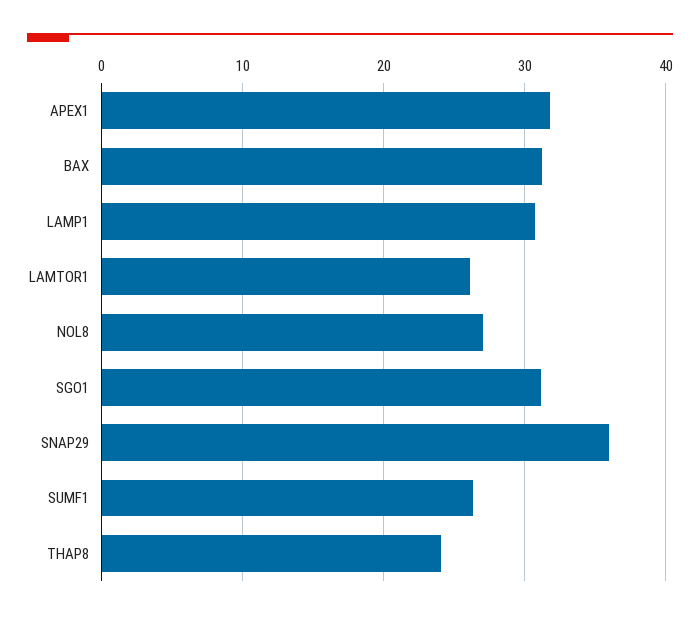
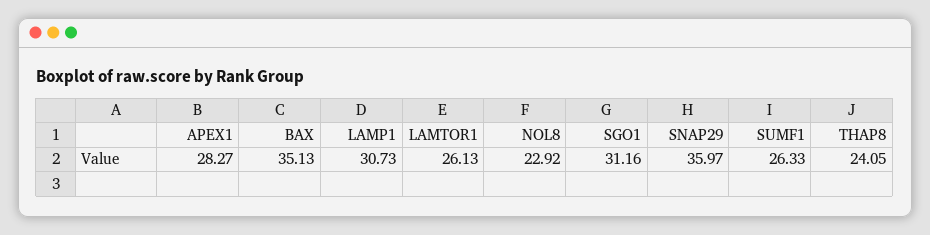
  {
-   "APEX1": 32,
+   "APEX1": 28.27,
-   "BAX": 31,
+   "BAX": 35.13,
    "LAMP1": 30.73,
    "LAMTOR1": 26.13,
-   "NOL8": 27,
+   "NOL8": 22.92,
    "SGO1": 31.16,
    "SNAP29": 35.97,
    "SUMF1": 26.33,
    "THAP8": 24.05
  }

